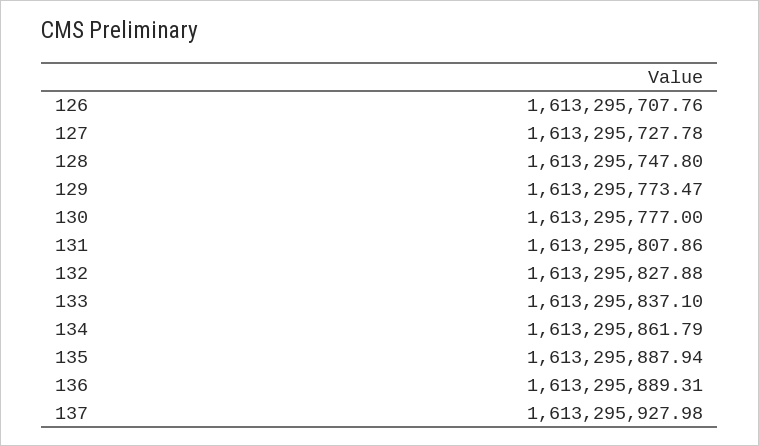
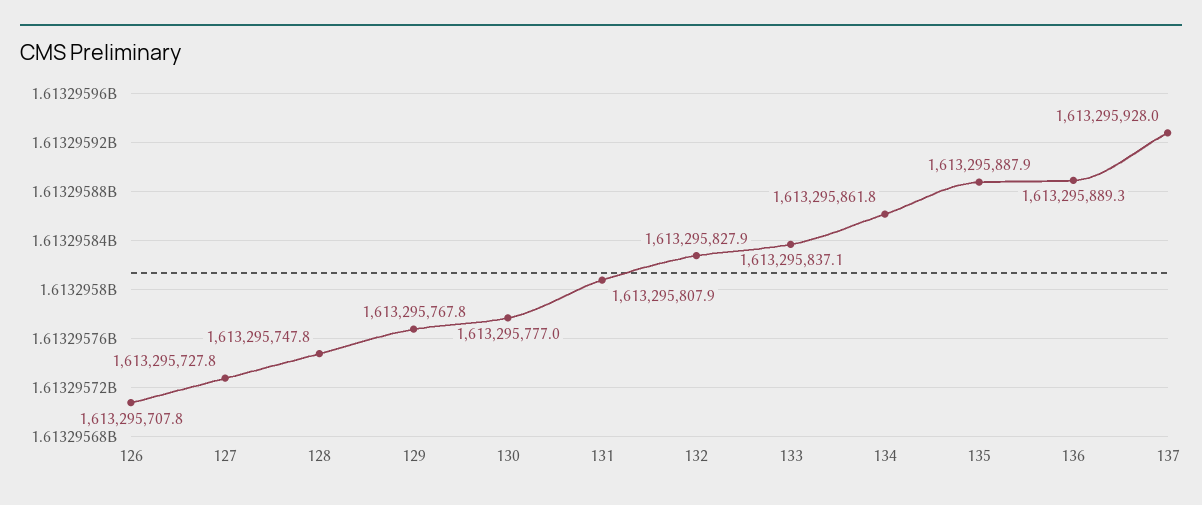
  {
    "126": 1613295707.76,
    "127": 1613295727.78,
    "128": 1613295747.8,
-   "129": 1613295773.47,
+   "129": 1613295767.8,
    "130": 1613295777,
    "131": 1613295807.86,
    "132": 1613295827.88,
    "133": 1613295837.1,
    "134": 1613295861.79,
    "135": 1613295887.94,
    "136": 1613295889.31,
    "137": 1613295927.98
  }

